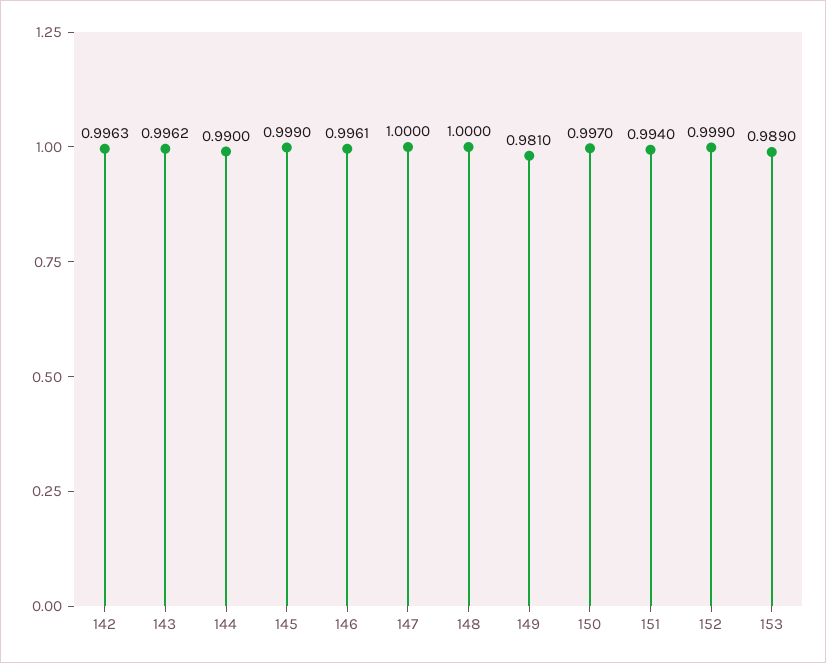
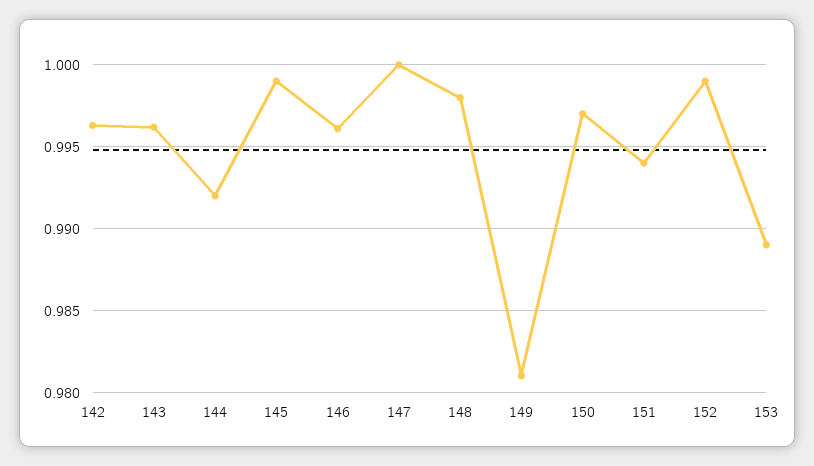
  {
    "142": 0.9963,
    "143": 0.9962,
-   "144": 0.99,
+   "144": 0.992,
    "145": 0.999,
    "146": 0.9961,
    "147": 1,
-   "148": 1,
+   "148": 0.998,
    "149": 0.981,
    "150": 0.997,
    "151": 0.994,
    "152": 0.999,
    "153": 0.989
  }

